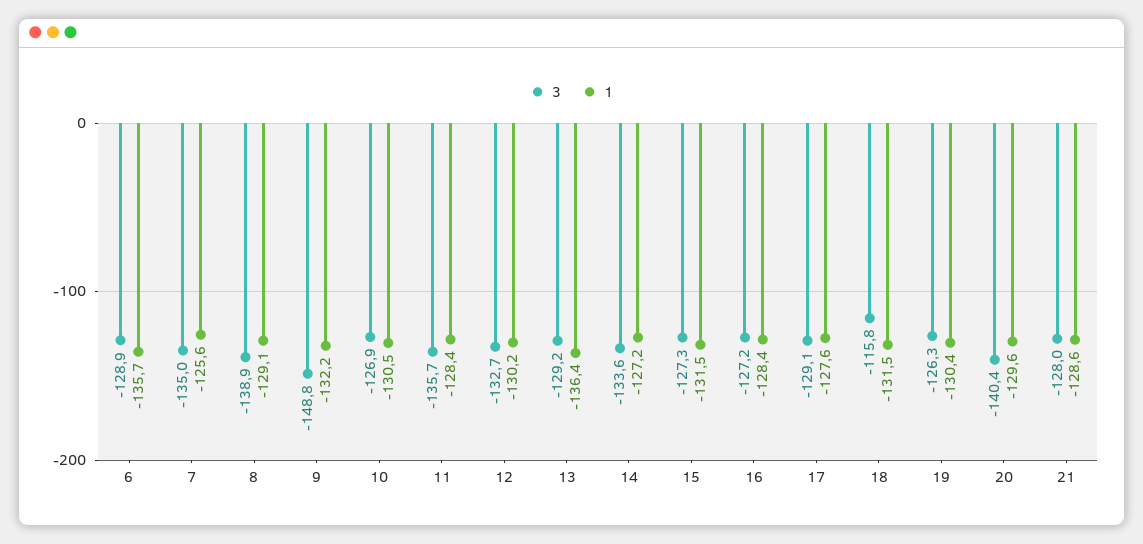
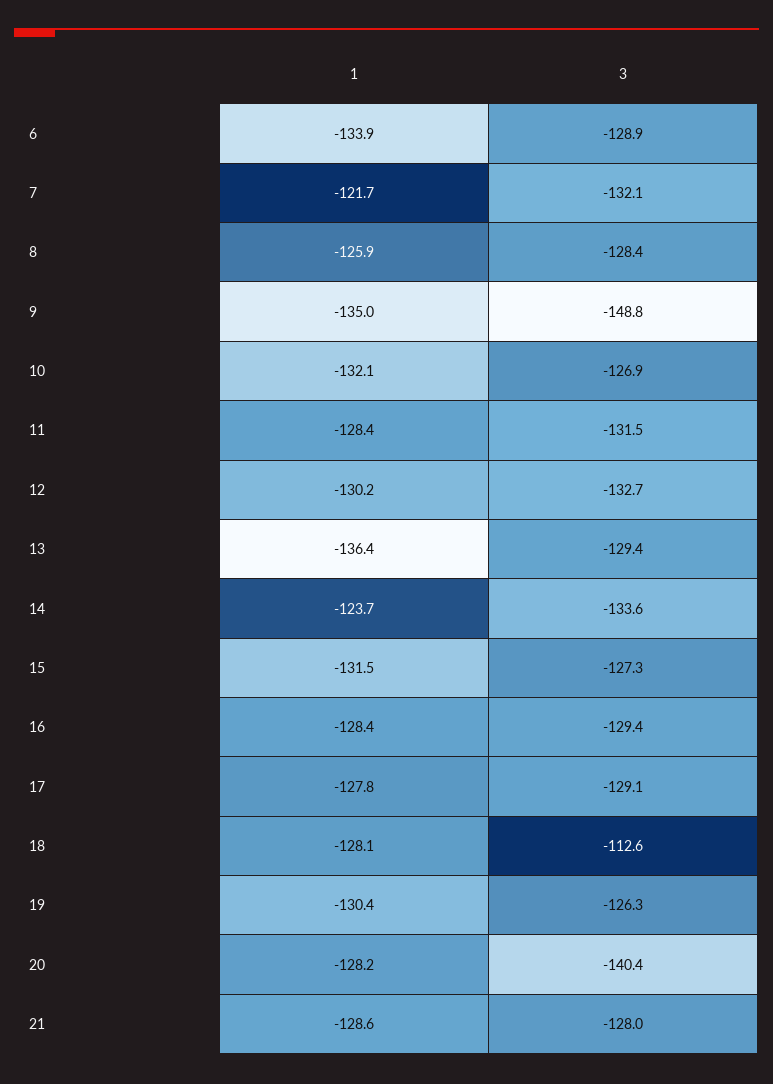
  {
    "3": {
      "6": -128.9,
-     "7": -135,
+     "7": -132.1,
-     "8": -138.9,
+     "8": -128.4,
      "9": -148.8,
      "10": -126.9,
-     "11": -135.7,
+     "11": -131.5,
      "12": -132.7,
-     "13": -129.2,
+     "13": -129.4,
      "14": -133.6,
      "15": -127.3,
-     "16": -127.2,
+     "16": -129.4,
      "17": -129.1,
-     "18": -115.8,
+     "18": -112.6,
      "19": -126.3,
      "20": -140.4,
      "21": -128
    },
    "1": {
-     "6": -135.7,
+     "6": -133.9,
-     "7": -125.6,
+     "7": -121.7,
-     "8": -129.1,
+     "8": -125.9,
-     "9": -132.2,
+     "9": -135,
-     "10": -130.5,
+     "10": -132.1,
      "11": -128.4,
      "12": -130.2,
      "13": -136.4,
-     "14": -127.2,
+     "14": -123.7,
      "15": -131.5,
      "16": -128.4,
-     "17": -127.6,
+     "17": -127.8,
-     "18": -131.5,
+     "18": -128.1,
      "19": -130.4,
-     "20": -129.6,
+     "20": -128.2,
      "21": -128.6
    }
  }

